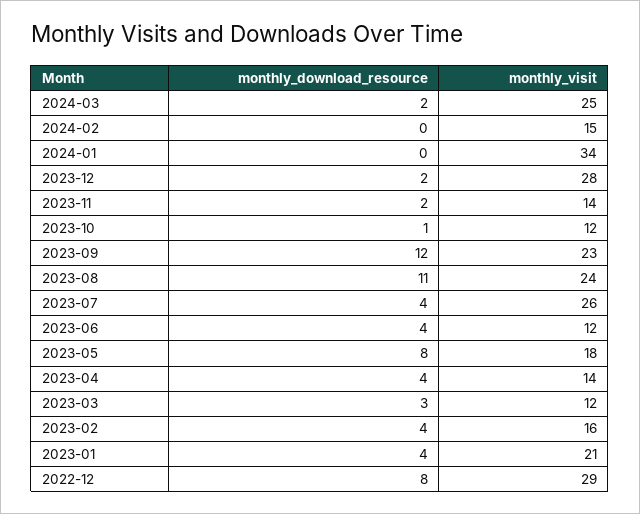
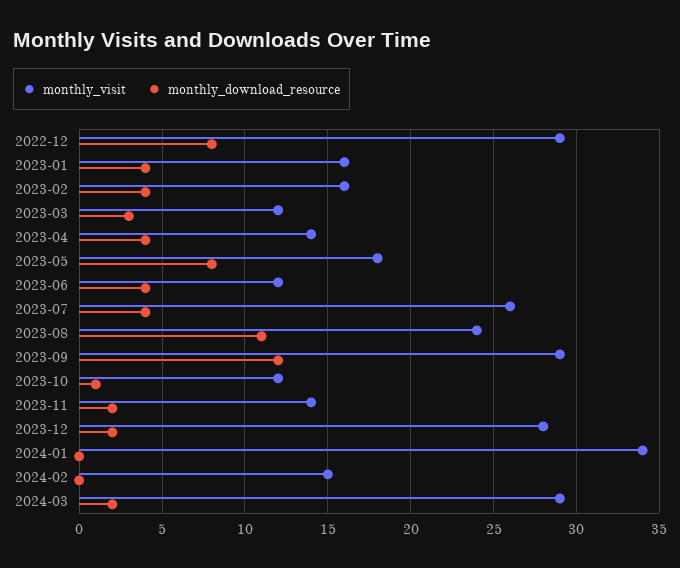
  {
    "monthly_download_resource": {
      "2024-03": 2,
      "2024-02": 0,
      "2024-01": 0,
      "2023-12": 2,
      "2023-11": 2,
      "2023-10": 1,
      "2023-09": 12,
      "2023-08": 11,
      "2023-07": 4,
      "2023-06": 4,
      "2023-05": 8,
      "2023-04": 4,
      "2023-03": 3,
      "2023-02": 4,
      "2023-01": 4,
      "2022-12": 8
    },
    "monthly_visit": {
-     "2024-03": 25,
+     "2024-03": 29,
      "2024-02": 15,
      "2024-01": 34,
      "2023-12": 28,
      "2023-11": 14,
      "2023-10": 12,
-     "2023-09": 23,
+     "2023-09": 29,
      "2023-08": 24,
      "2023-07": 26,
      "2023-06": 12,
      "2023-05": 18,
      "2023-04": 14,
      "2023-03": 12,
      "2023-02": 16,
-     "2023-01": 21,
+     "2023-01": 16,
      "2022-12": 29
    }
  }

